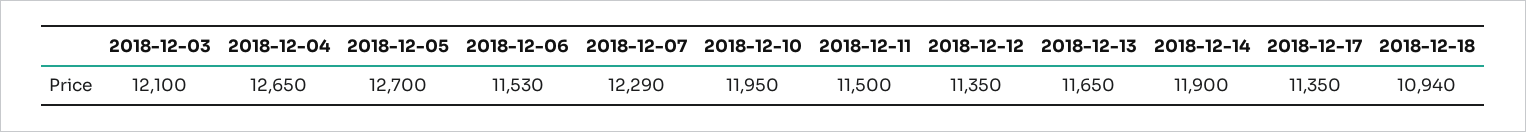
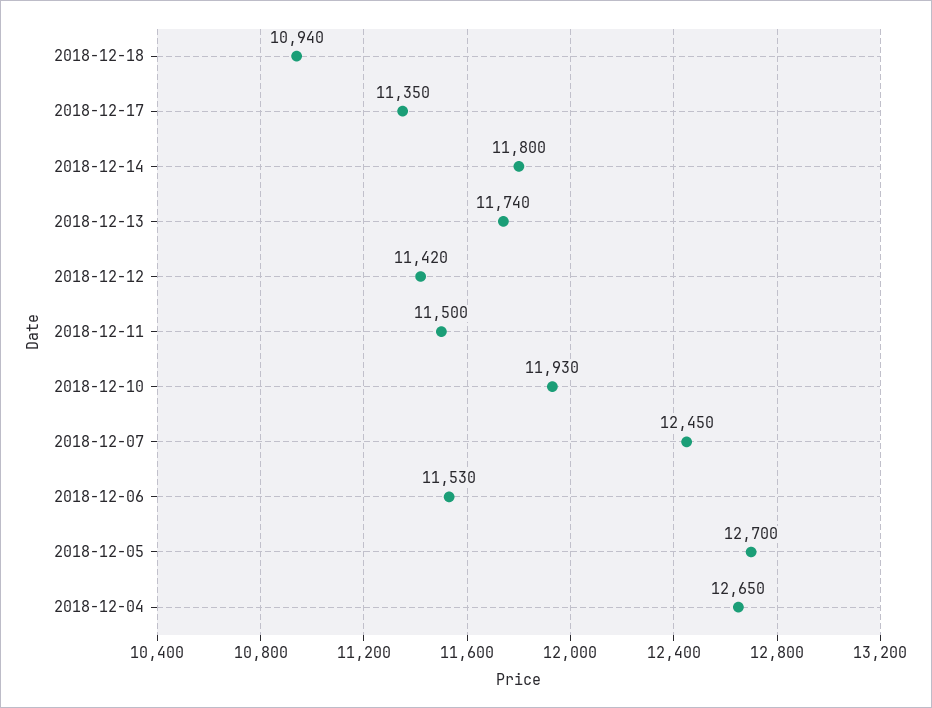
  {
-   "2018-12-03": 12100,
    "2018-12-04": 12650,
    "2018-12-05": 12700,
    "2018-12-06": 11530,
-   "2018-12-07": 12290,
+   "2018-12-07": 12450,
-   "2018-12-10": 11950,
+   "2018-12-10": 11930,
    "2018-12-11": 11500,
-   "2018-12-12": 11350,
+   "2018-12-12": 11420,
-   "2018-12-13": 11650,
+   "2018-12-13": 11740,
-   "2018-12-14": 11900,
+   "2018-12-14": 11800,
    "2018-12-17": 11350,
    "2018-12-18": 10940
  }

